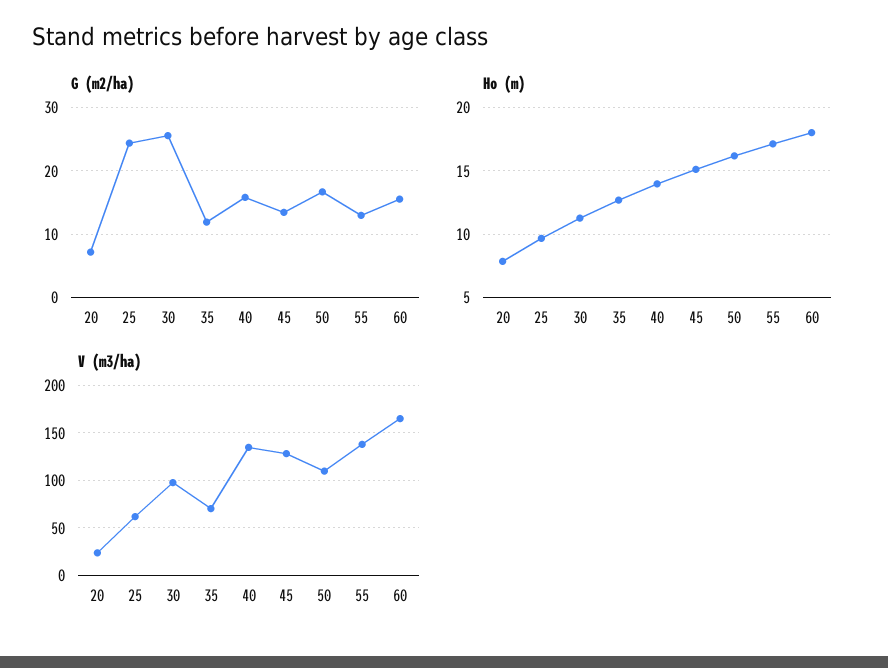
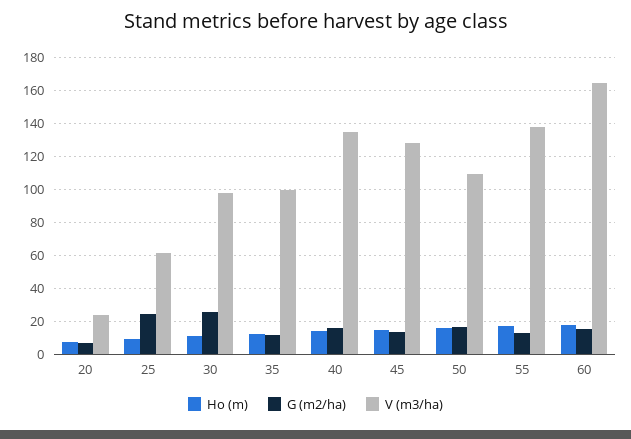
  {
    "G (m2/ha)": {
      "20": 7,
      "25": 24,
      "30": 26,
      "35": 12,
      "40": 16,
      "45": 13,
      "50": 17,
      "55": 13,
      "60": 16
    },
    "Ho (m)": {
      "20": 8,
      "25": 9.5,
      "30": 11.5,
      "35": 12.5,
      "40": 14,
      "45": 15,
      "50": 16,
      "55": 17,
      "60": 18
    },
    "V (m3/ha)": {
      "20": 25,
      "25": 60,
      "30": 100,
-     "35": 70,
+     "35": 100,
      "40": 135,
      "45": 130,
      "50": 110,
      "55": 140,
      "60": 165
    }
  }

